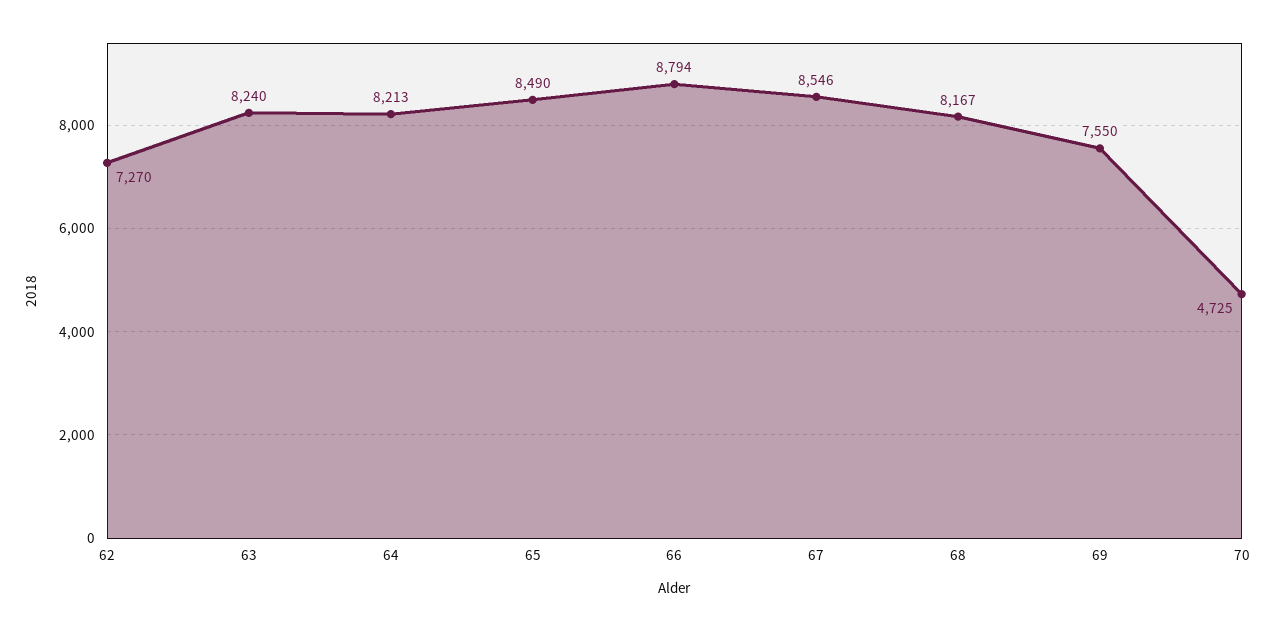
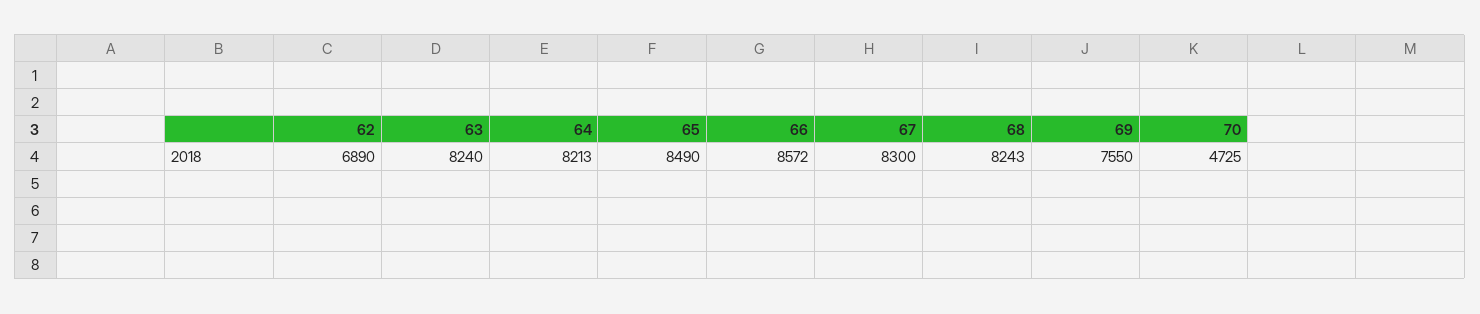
  {
-   "62": 7270,
+   "62": 6890,
    "63": 8240,
    "64": 8213,
    "65": 8490,
-   "66": 8794,
+   "66": 8572,
-   "67": 8546,
+   "67": 8300,
-   "68": 8167,
+   "68": 8243,
    "69": 7550,
    "70": 4725
  }

